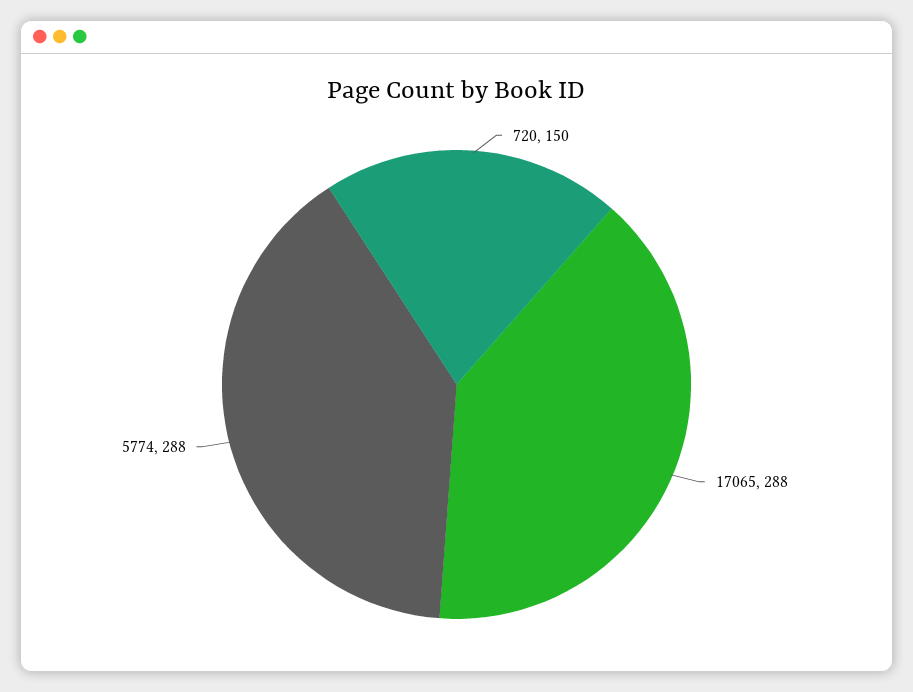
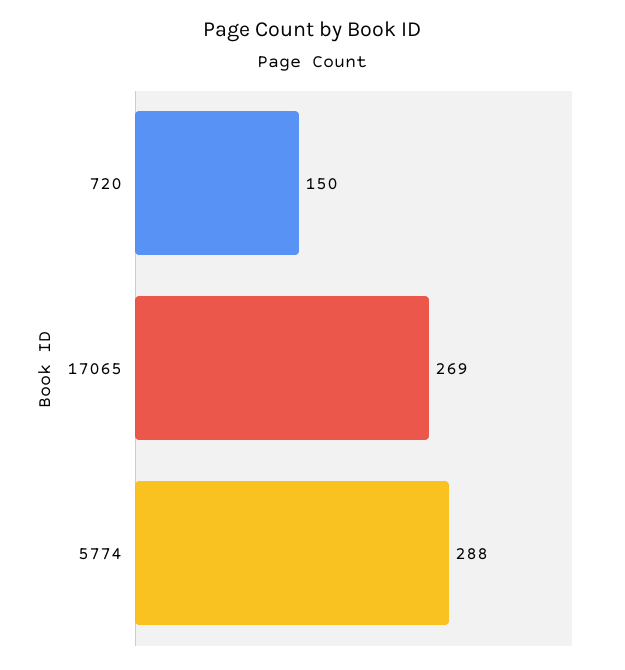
  {
    "720": 150,
-   "17065": 288,
+   "17065": 269,
    "5774": 288
  }

